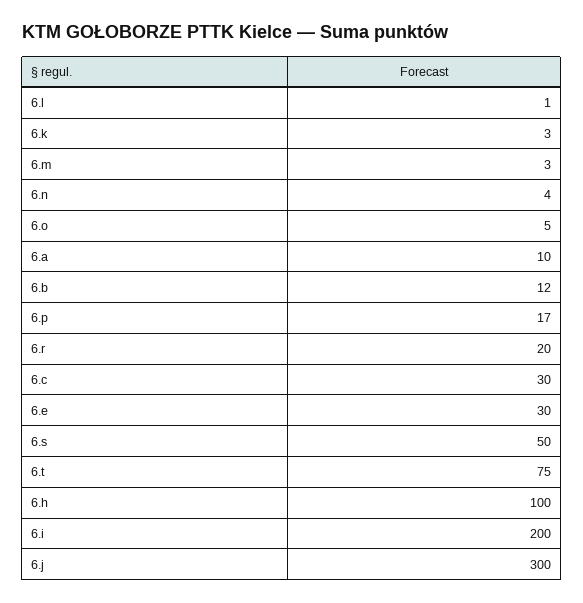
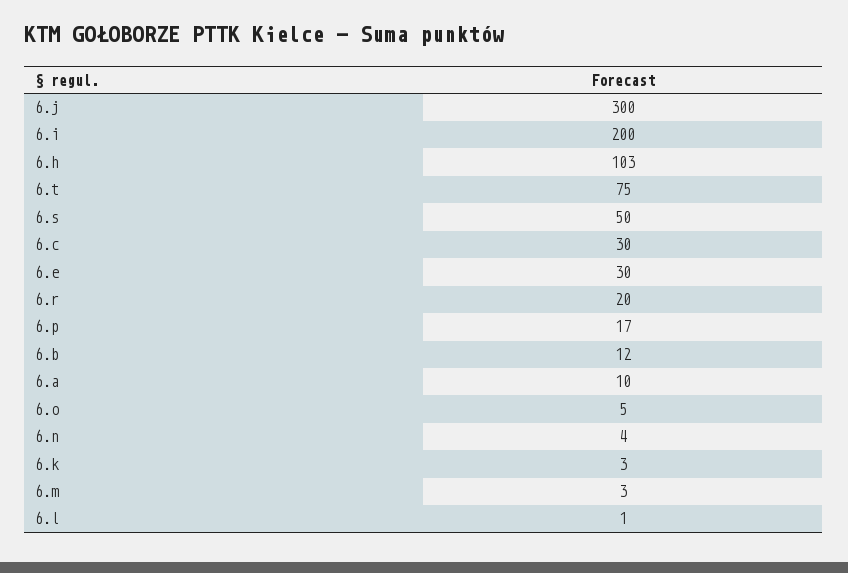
  {
    "6.l": 1,
    "6.k": 3,
    "6.m": 3,
    "6.n": 4,
    "6.o": 5,
    "6.a": 10,
    "6.b": 12,
    "6.p": 17,
    "6.r": 20,
    "6.c": 30,
    "6.e": 30,
    "6.s": 50,
    "6.t": 75,
-   "6.h": 100,
+   "6.h": 103,
    "6.i": 200,
    "6.j": 300
  }

